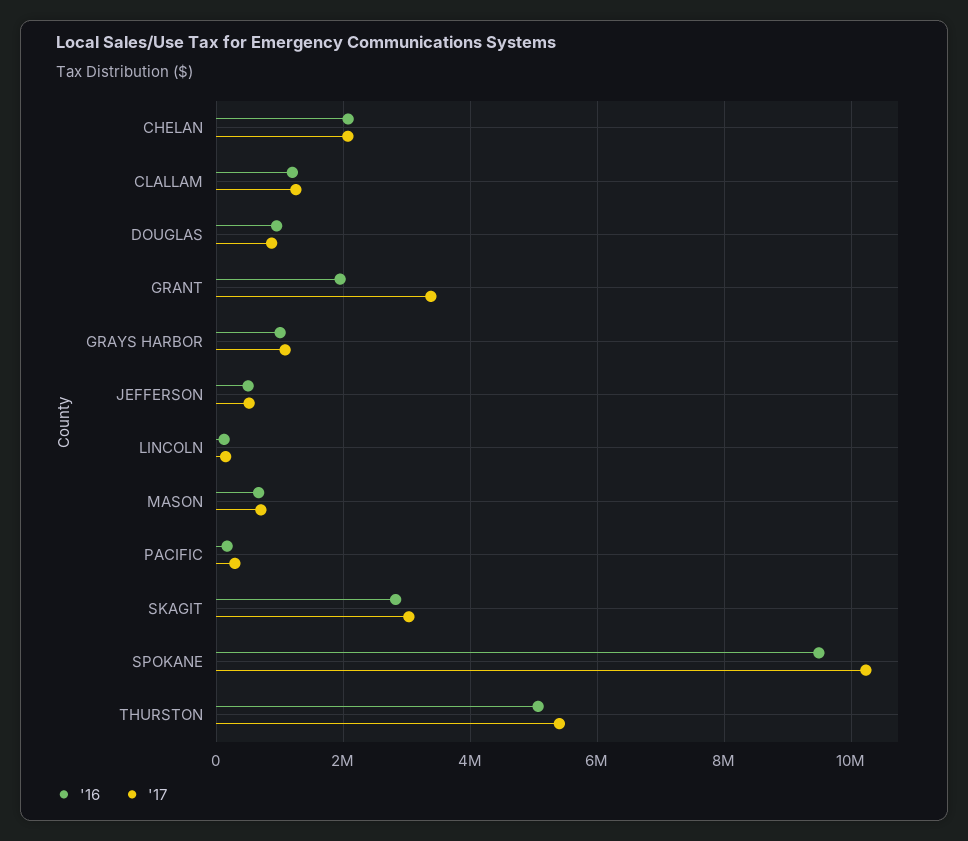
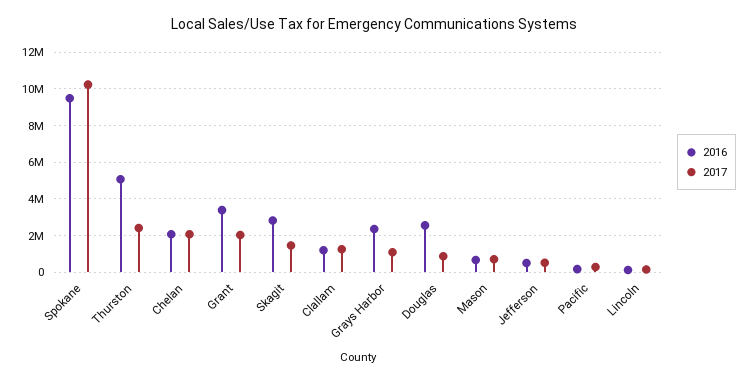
  {
    "'16": {
      "CHELAN": 2000000,
      "CLALLAM": 1200000,
-     "DOUGLAS": 1000000,
+     "DOUGLAS": 2500000,
-     "GRANT": 2000000,
+     "GRANT": 3500000,
-     "GRAYS HARBOR": 1000000,
+     "GRAYS HARBOR": 2500000,
      "JEFFERSON": 600000,
      "LINCOLN": 200000,
      "MASON": 600000,
      "PACIFIC": 200000,
      "SKAGIT": 2800000,
      "SPOKANE": 9400000,
      "THURSTON": 5000000
    },
    "'17": {
      "CHELAN": 2000000,
      "CLALLAM": 1200000,
      "DOUGLAS": 800000,
-     "GRANT": 3400000,
+     "GRANT": 2000000,
      "GRAYS HARBOR": 1000000,
      "JEFFERSON": 600000,
      "LINCOLN": 200000,
      "MASON": 800000,
      "PACIFIC": 200000,
-     "SKAGIT": 3000000,
+     "SKAGIT": 1500000,
      "SPOKANE": 10200000,
-     "THURSTON": 5400000
+     "THURSTON": 2500000
    }
  }

